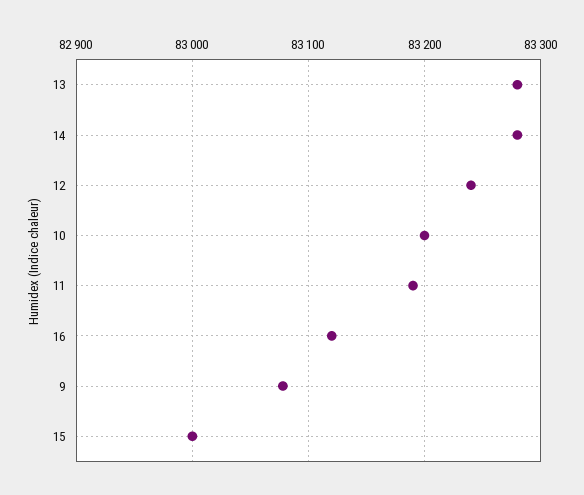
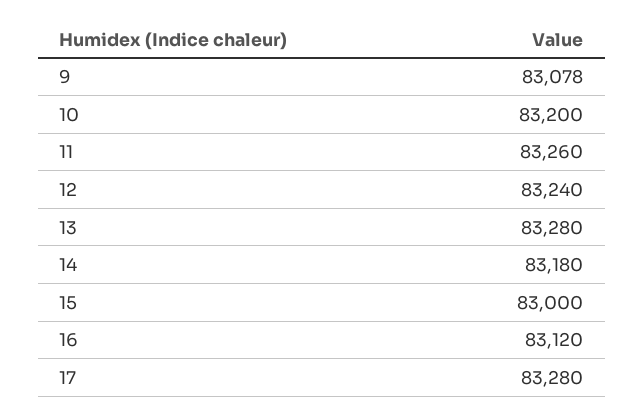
  {
    "13": 83280,
-   "14": 83280,
+   "14": 83180,
    "12": 83240,
    "10": 83200,
-   "11": 83190,
+   "11": 83260,
    "16": 83120,
    "9": 83078,
-   "15": 83000
+   "15": 83000,
+   "17": 83280
  }

